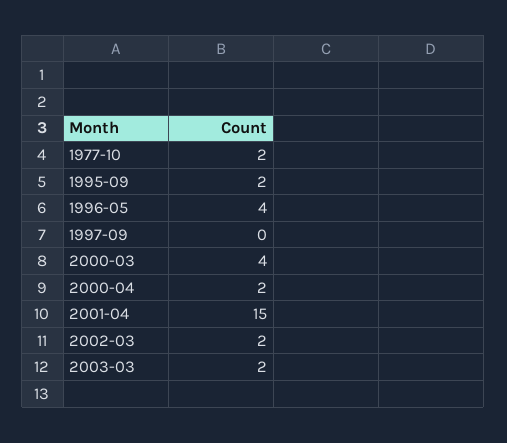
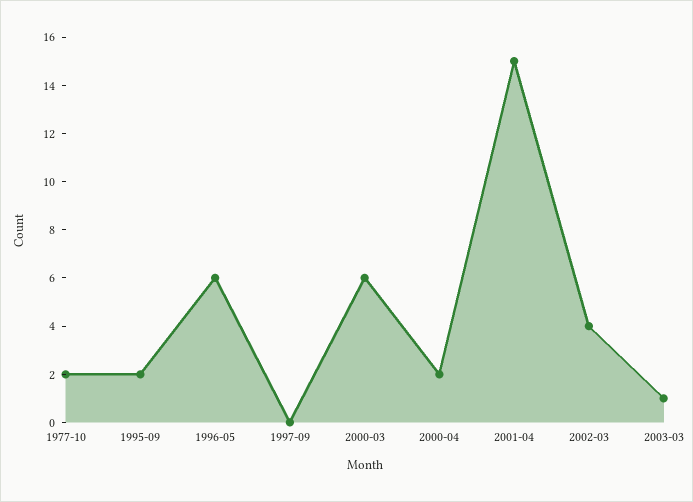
  {
    "1977-10": 2,
    "1995-09": 2,
-   "1996-05": 4,
+   "1996-05": 6,
    "1997-09": 0,
-   "2000-03": 4,
+   "2000-03": 6,
    "2000-04": 2,
    "2001-04": 15,
-   "2002-03": 2,
+   "2002-03": 4,
-   "2003-03": 2
+   "2003-03": 1
  }

